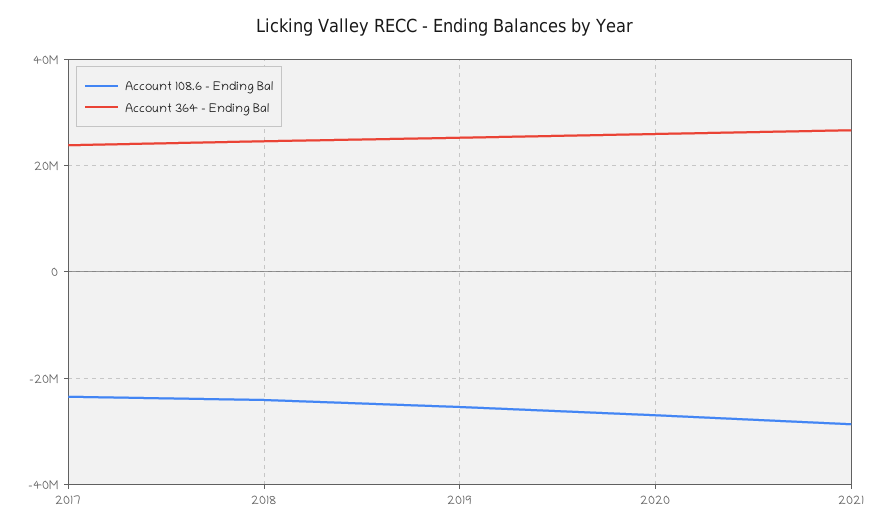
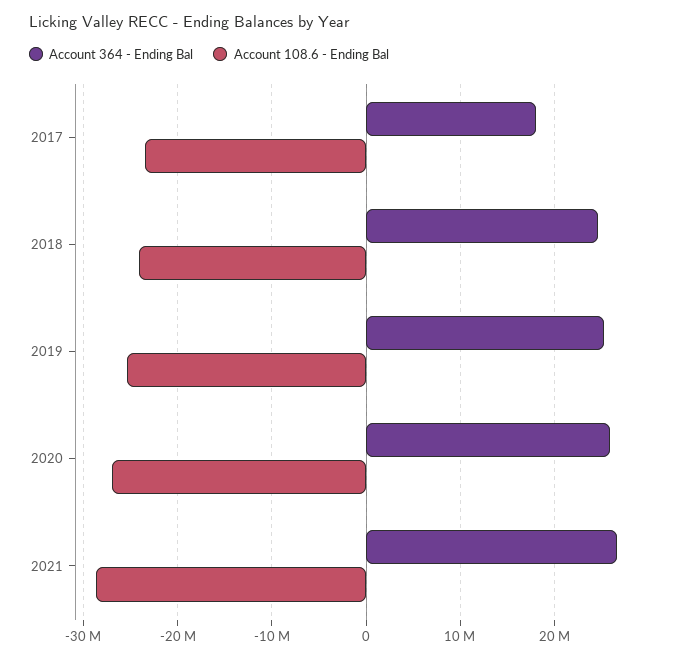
  {
    "Account 108.6 - Ending Bal": {
      "2017": -23000000,
      "2018": -24000000,
      "2019": -25000000,
      "2020": -27000000,
      "2021": -29000000
    },
    "Account 364 - Ending Bal": {
-     "2017": 24000000,
+     "2017": 18000000,
      "2018": 25000000,
      "2019": 25000000,
      "2020": 26000000,
      "2021": 27000000
    }
  }

